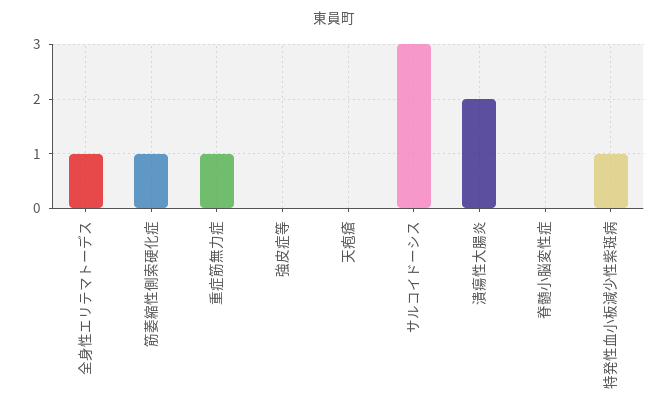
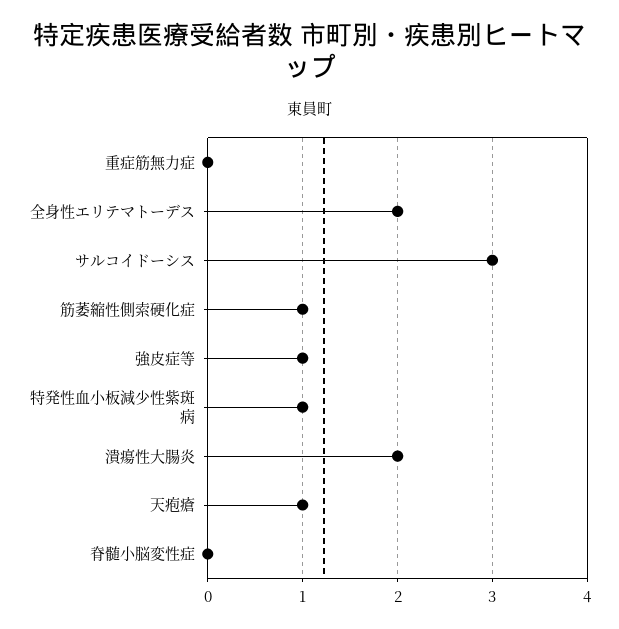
  {
-   "全身性エリテマトーデス": 1,
+   "全身性エリテマトーデス": 2,
    "筋萎縮性側索硬化症": 1,
-   "重症筋無力症": 1,
+   "重症筋無力症": 0,
-   "強皮症等": 0,
+   "強皮症等": 1,
-   "天疱瘡": 0,
+   "天疱瘡": 1,
    "サルコイドーシス": 3,
    "潰瘍性大腸炎": 2,
    "脊髄小脳変性症": 0,
    "特発性血小板減少性紫斑病": 1
  }

